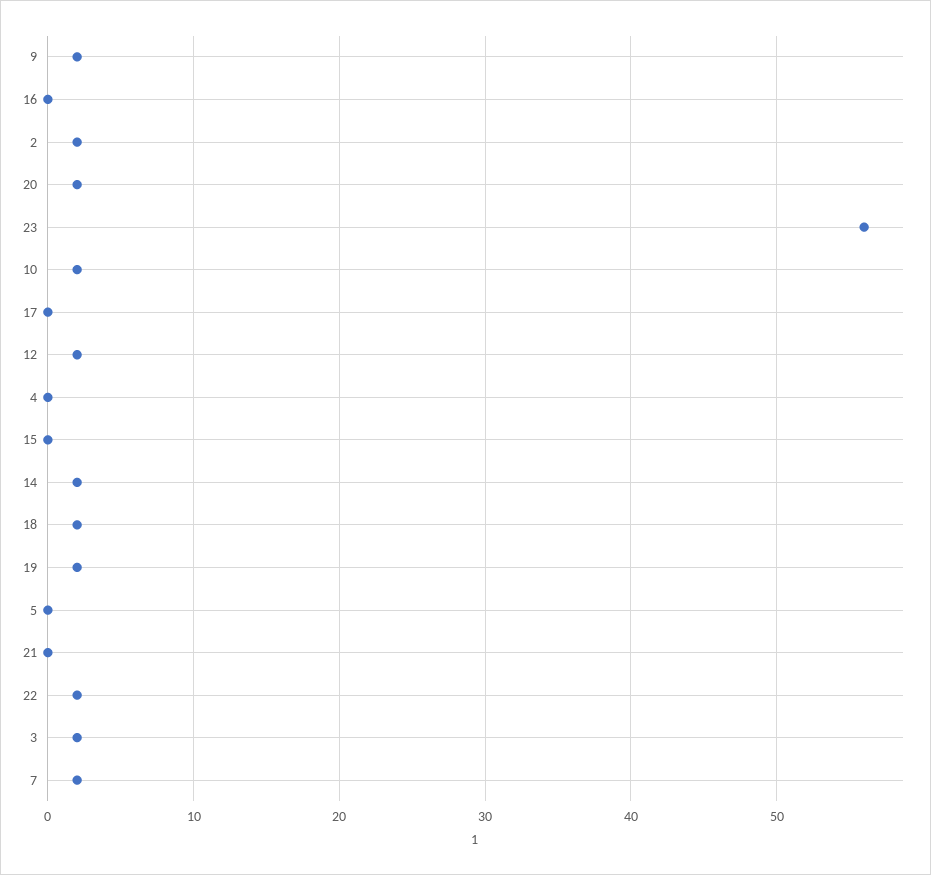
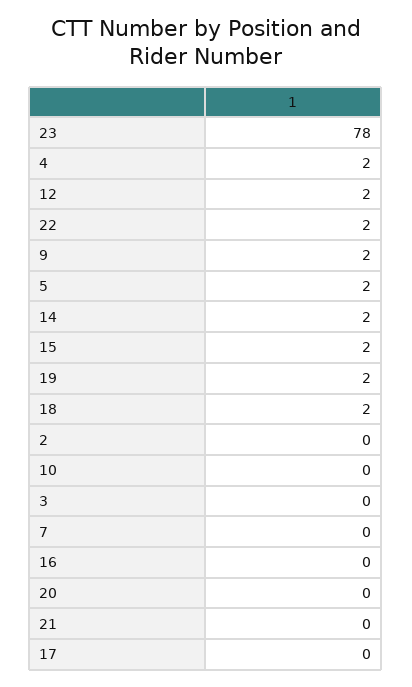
  {
    "9": 2,
    "16": 0,
-   "2": 2,
+   "2": 0,
-   "20": 2,
+   "20": 0,
-   "23": 56,
+   "23": 78,
-   "10": 2,
+   "10": 0,
    "17": 0,
    "12": 2,
-   "4": 0,
+   "4": 2,
-   "15": 0,
+   "15": 2,
    "14": 2,
    "18": 2,
    "19": 2,
-   "5": 0,
+   "5": 2,
    "21": 0,
    "22": 2,
-   "3": 2,
+   "3": 0,
-   "7": 2
+   "7": 0
  }

